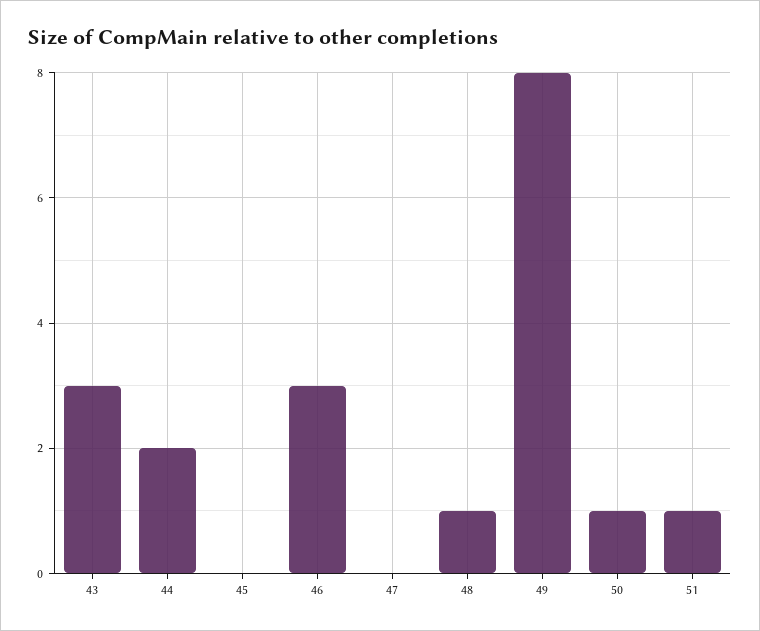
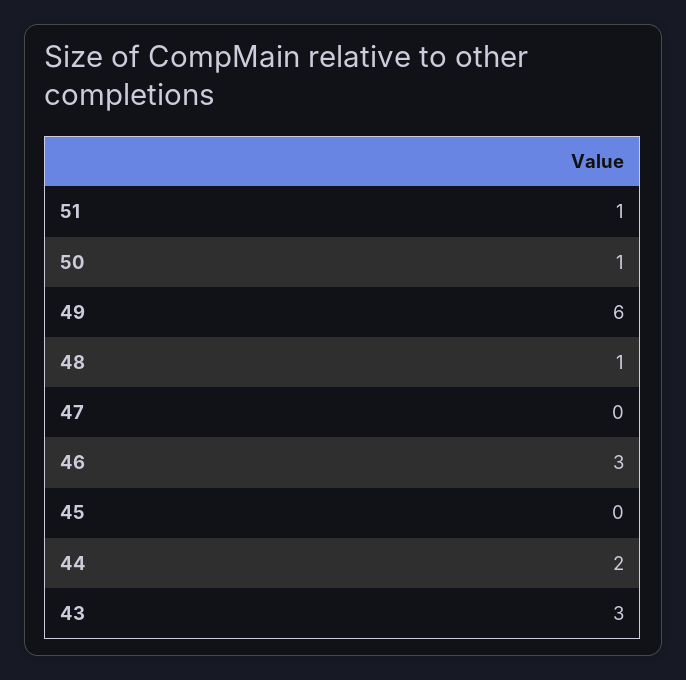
  {
    "43": 3,
    "44": 2,
    "45": 0,
    "46": 3,
    "47": 0,
    "48": 1,
-   "49": 8,
+   "49": 6,
    "50": 1,
    "51": 1
  }

